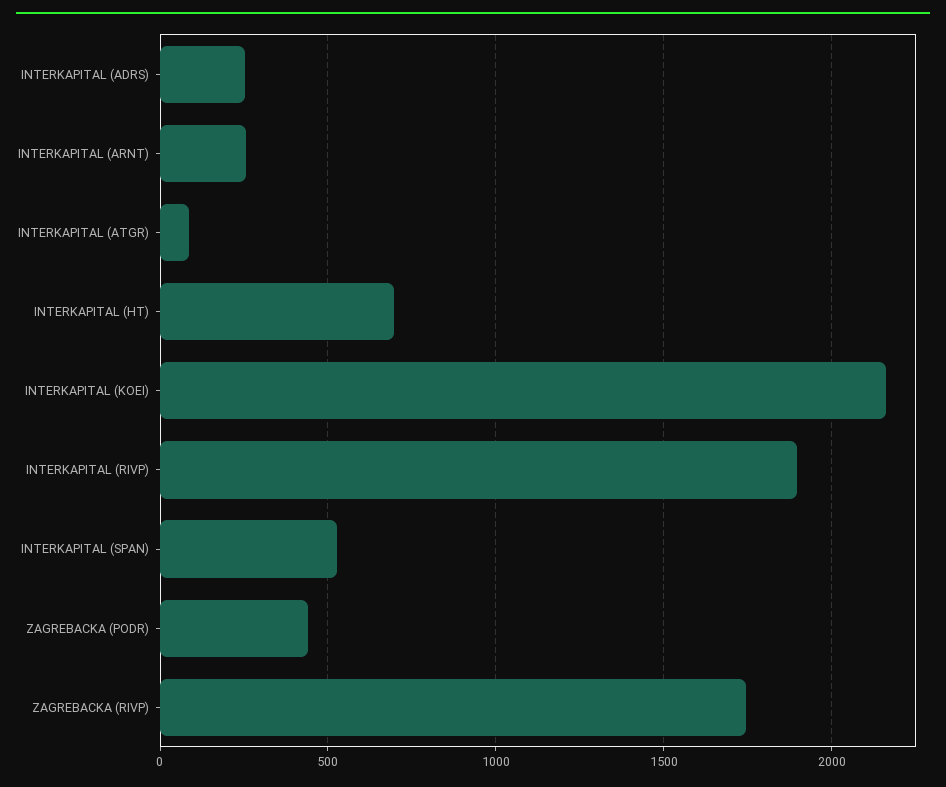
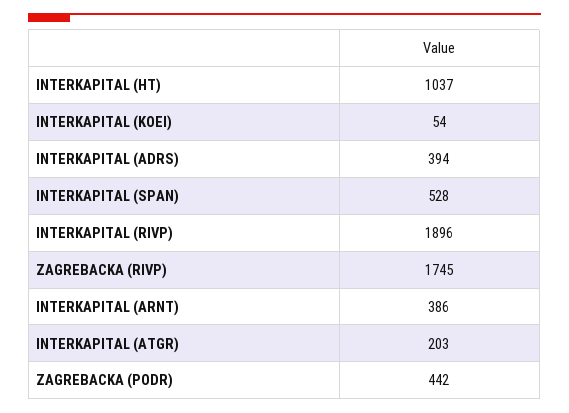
  {
-   "INTERKAPITAL (ADRS)": 250,
+   "INTERKAPITAL (ADRS)": 394,
-   "INTERKAPITAL (ARNT)": 250,
+   "INTERKAPITAL (ARNT)": 386,
-   "INTERKAPITAL (ATGR)": 100,
+   "INTERKAPITAL (ATGR)": 203,
-   "INTERKAPITAL (HT)": 700,
+   "INTERKAPITAL (HT)": 1037,
-   "INTERKAPITAL (KOEI)": 2150,
+   "INTERKAPITAL (KOEI)": 54,
    "INTERKAPITAL (RIVP)": 1896,
    "INTERKAPITAL (SPAN)": 528,
    "ZAGREBACKA (PODR)": 442,
    "ZAGREBACKA (RIVP)": 1745
  }

